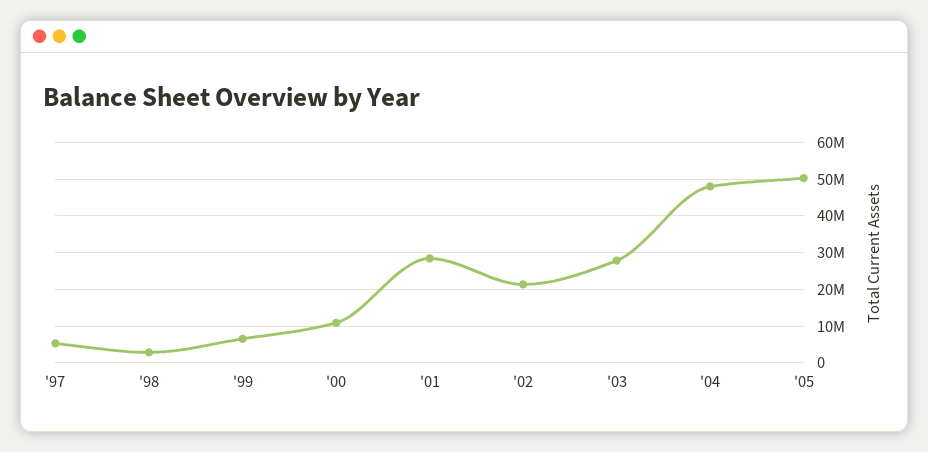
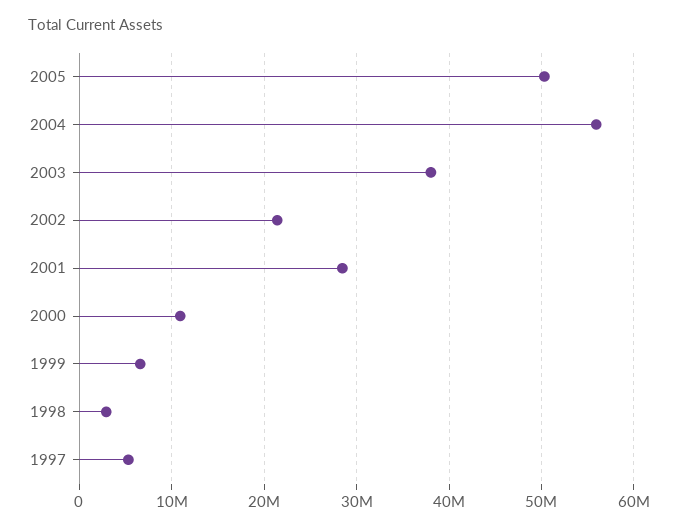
  {
    "'97": 5000000,
    "'98": 3000000,
    "'99": 7000000,
    "'00": 11000000,
    "'01": 28000000,
    "'02": 21000000,
-   "'03": 28000000,
+   "'03": 38000000,
-   "'04": 48000000,
+   "'04": 56000000,
    "'05": 50000000
  }

